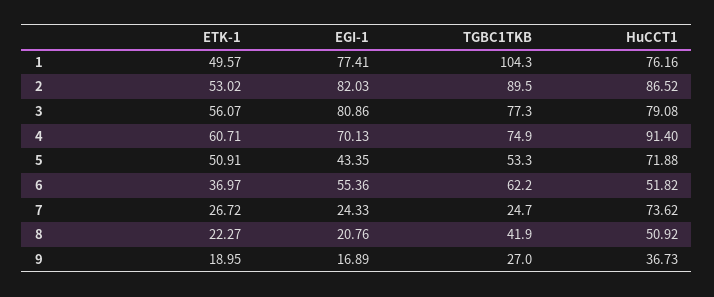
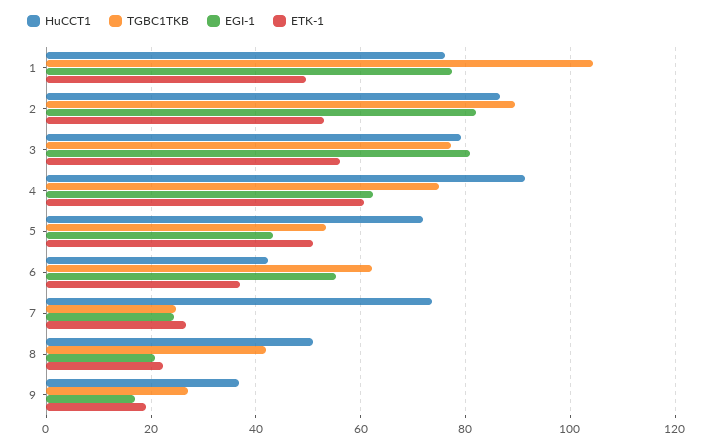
  {
    "ETK-1": {
      "1": 49.57,
      "2": 53.02,
      "3": 56.07,
      "4": 60.71,
      "5": 50.91,
      "6": 36.97,
      "7": 26.72,
      "8": 22.27,
      "9": 18.95
    },
    "EGI-1": {
      "1": 77.41,
      "2": 82.03,
      "3": 80.86,
-     "4": 70.13,
+     "4": 62,
      "5": 43.35,
      "6": 55.36,
      "7": 24.33,
      "8": 20.76,
      "9": 16.89
    },
    "TGBC1TKB": {
      "1": 104.3,
      "2": 89.5,
      "3": 77.3,
      "4": 74.9,
      "5": 53.3,
      "6": 62.2,
      "7": 24.7,
      "8": 41.9,
      "9": 27
    },
    "HuCCT1": {
      "1": 76.16,
      "2": 86.52,
      "3": 79.08,
      "4": 91.4,
      "5": 71.88,
-     "6": 51.82,
+     "6": 42,
      "7": 73.62,
      "8": 50.92,
      "9": 36.73
    }
  }

